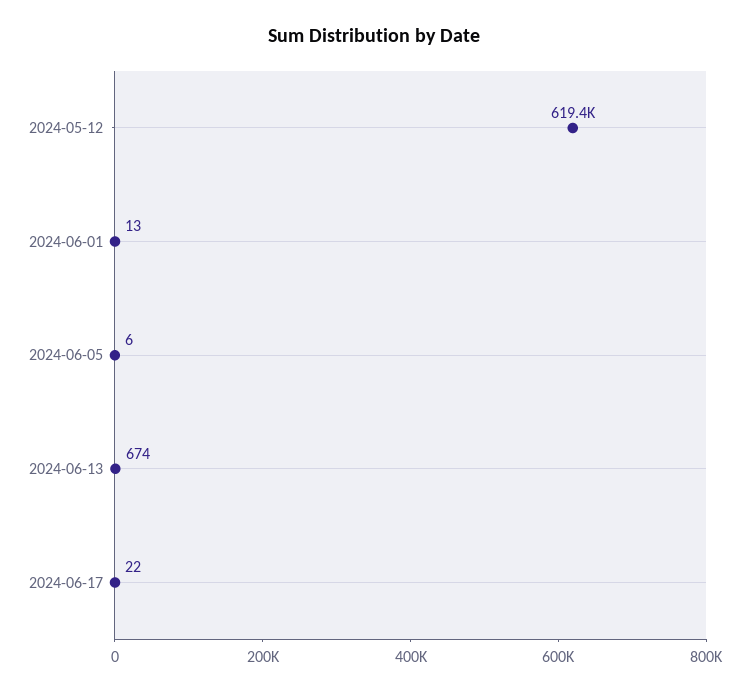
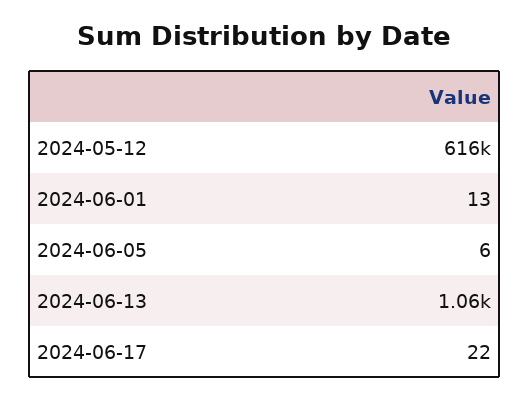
  {
-   "2024-05-12": 619400,
+   "2024-05-12": 616000,
    "2024-06-01": 13,
    "2024-06-05": 6,
-   "2024-06-13": 674,
+   "2024-06-13": 1060,
    "2024-06-17": 22
  }

